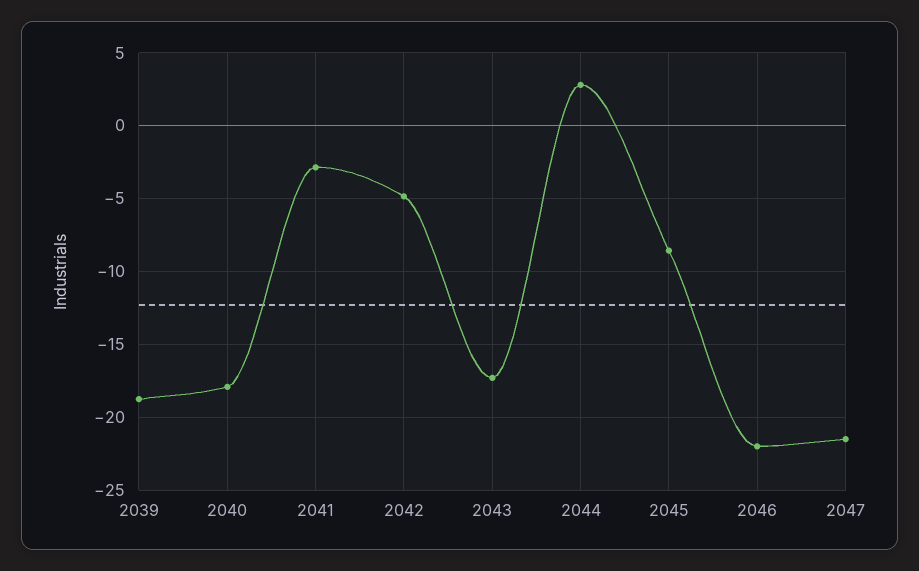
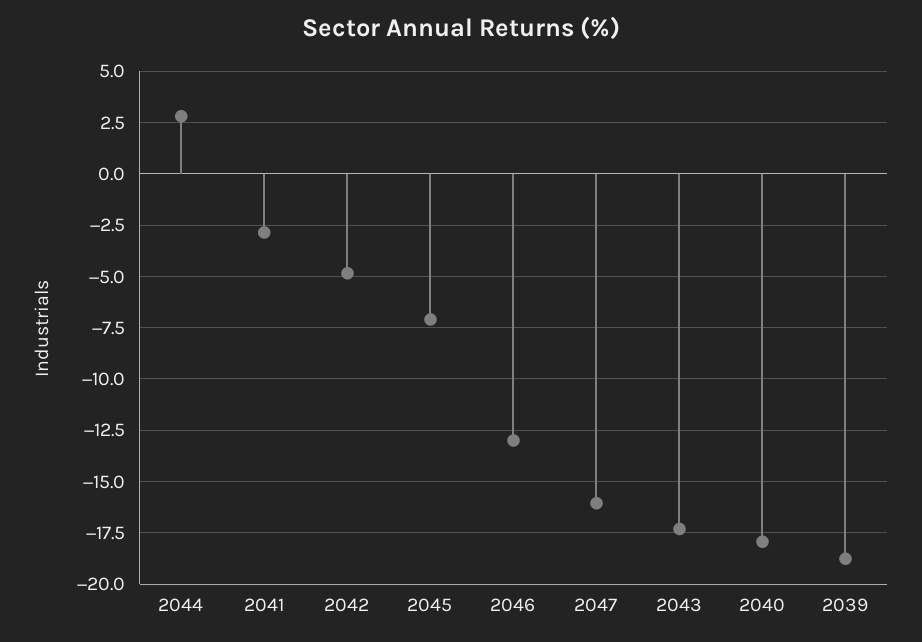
  {
    "2039": -19,
    "2040": -18,
    "2041": -3,
    "2042": -5,
    "2043": -17.5,
    "2044": 3,
-   "2045": -8.5,
+   "2045": -7,
-   "2046": -22,
+   "2046": -13,
-   "2047": -21.5
+   "2047": -16
  }

